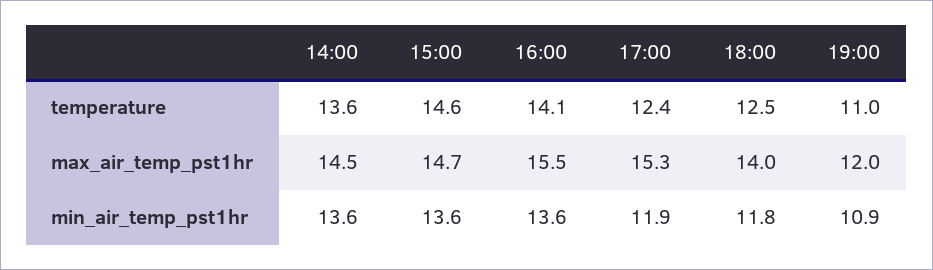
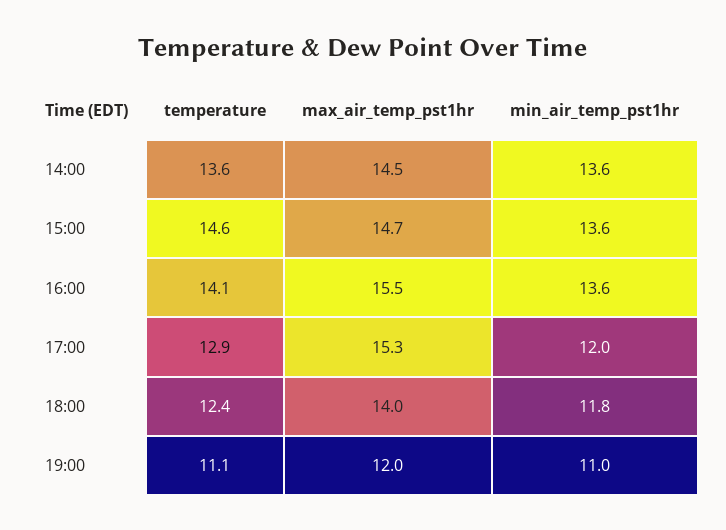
  {
    "14:00": {
      "temperature": 13.6,
      "max_air_temp_pst1hr": 14.5,
      "min_air_temp_pst1hr": 13.6
    },
    "15:00": {
      "temperature": 14.6,
      "max_air_temp_pst1hr": 14.7,
      "min_air_temp_pst1hr": 13.6
    },
    "16:00": {
      "temperature": 14.1,
      "max_air_temp_pst1hr": 15.5,
      "min_air_temp_pst1hr": 13.6
    },
    "17:00": {
-     "temperature": 12.4,
+     "temperature": 12.9,
      "max_air_temp_pst1hr": 15.3,
-     "min_air_temp_pst1hr": 11.9
+     "min_air_temp_pst1hr": 12
    },
    "18:00": {
-     "temperature": 12.5,
+     "temperature": 12.4,
      "max_air_temp_pst1hr": 14,
      "min_air_temp_pst1hr": 11.8
    },
    "19:00": {
-     "temperature": 11,
+     "temperature": 11.1,
      "max_air_temp_pst1hr": 12,
-     "min_air_temp_pst1hr": 10.9
+     "min_air_temp_pst1hr": 11
    }
  }

